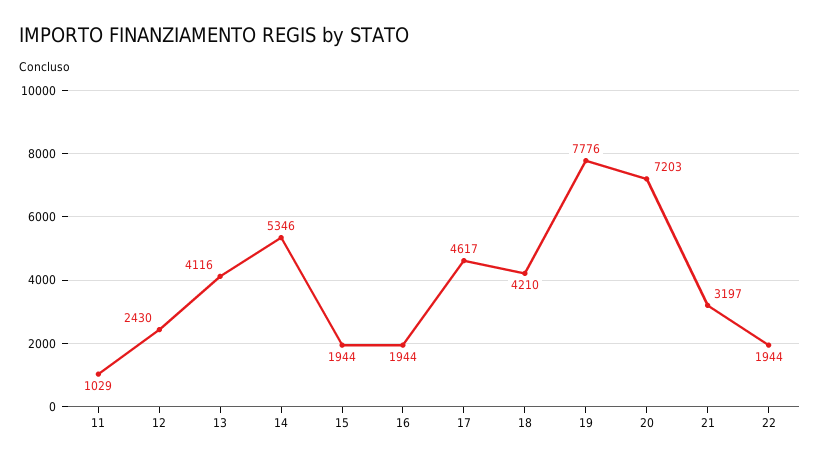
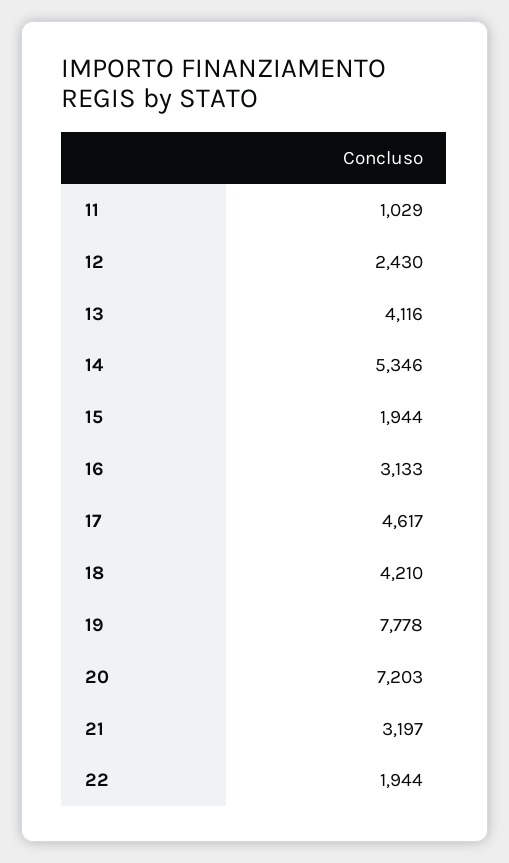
  {
    "11": 1029,
    "12": 2430,
    "13": 4116,
    "14": 5346,
    "15": 1944,
-   "16": 1944,
+   "16": 3133,
    "17": 4617,
    "18": 4210,
-   "19": 7776,
+   "19": 7778,
    "20": 7203,
    "21": 3197,
    "22": 1944
  }

